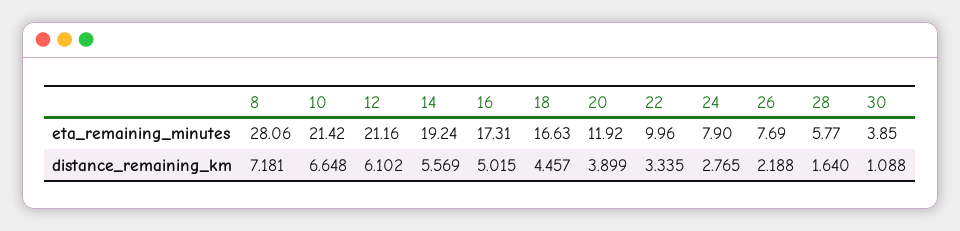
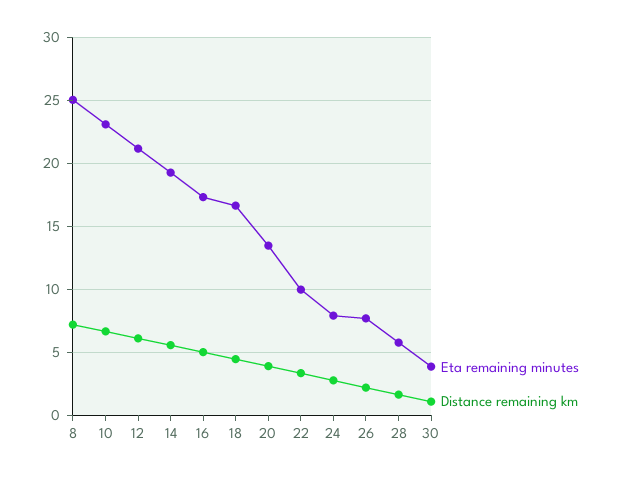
  {
    "eta_remaining_minutes": {
-     "8": 28.06,
+     "8": 25,
-     "10": 21.42,
+     "10": 23,
      "12": 21.16,
      "14": 19.24,
      "16": 17.31,
      "18": 16.63,
-     "20": 11.92,
+     "20": 13.5,
      "22": 9.96,
      "24": 7.9,
      "26": 7.69,
      "28": 5.77,
      "30": 3.85
    },
    "distance_remaining_km": {
      "8": 7.181,
      "10": 6.648,
      "12": 6.102,
      "14": 5.569,
      "16": 5.015,
      "18": 4.457,
      "20": 3.899,
      "22": 3.335,
      "24": 2.765,
      "26": 2.188,
      "28": 1.64,
      "30": 1.088
    }
  }

